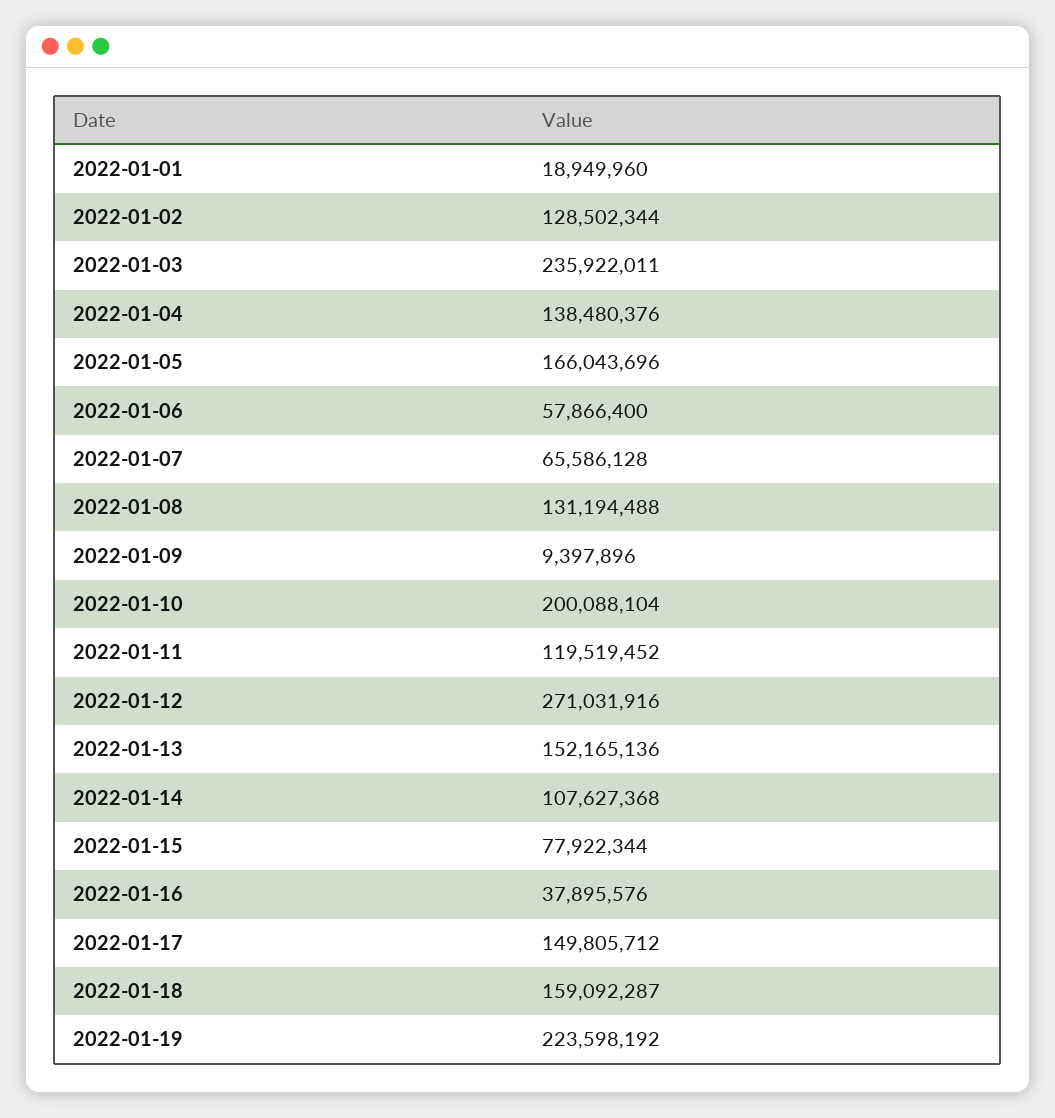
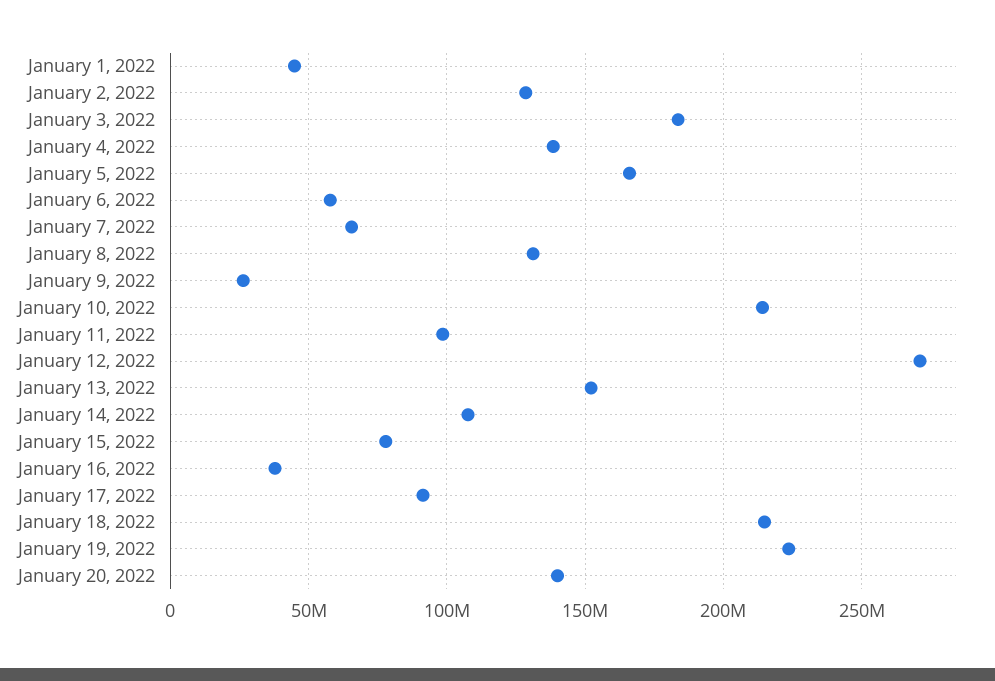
  {
-   "2022-01-01": 18949960,
+   "2022-01-01": 45000000,
    "2022-01-02": 128502344,
-   "2022-01-03": 235922011,
+   "2022-01-03": 185000000,
    "2022-01-04": 138480376,
    "2022-01-05": 166043696,
    "2022-01-06": 57866400,
    "2022-01-07": 65586128,
    "2022-01-08": 131194488,
-   "2022-01-09": 9397896,
+   "2022-01-09": 25000000,
-   "2022-01-10": 200088104,
+   "2022-01-10": 215000000,
-   "2022-01-11": 119519452,
+   "2022-01-11": 100000000,
    "2022-01-12": 271031916,
    "2022-01-13": 152165136,
    "2022-01-14": 107627368,
    "2022-01-15": 77922344,
    "2022-01-16": 37895576,
-   "2022-01-17": 149805712,
+   "2022-01-17": 90000000,
-   "2022-01-18": 159092287,
+   "2022-01-18": 215000000,
-   "2022-01-19": 223598192
+   "2022-01-19": 223598192,
+   "January 20, 2022": 140000000
  }

